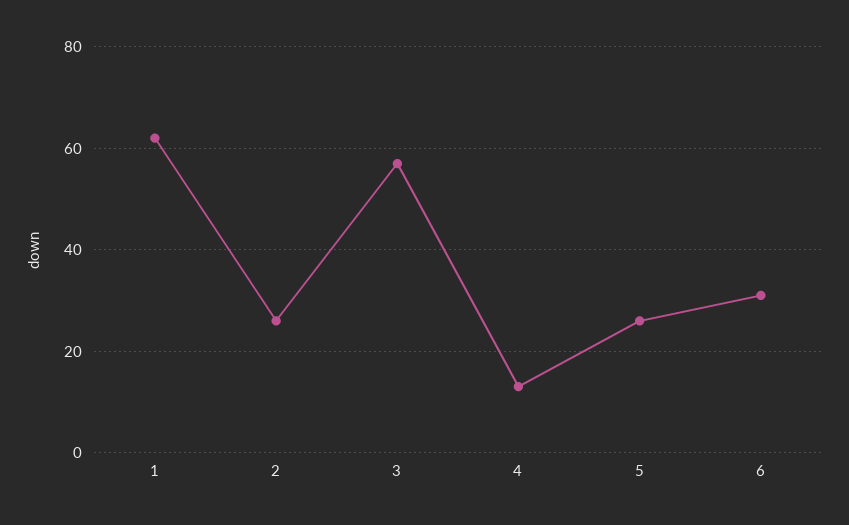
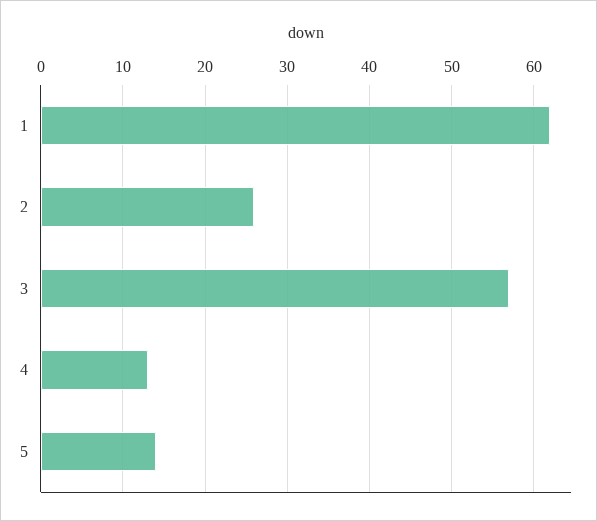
  {
    "1": 62,
    "2": 26,
    "3": 57,
    "4": 13,
-   "5": 25,
+   "5": 14
-   "6": 30
  }

